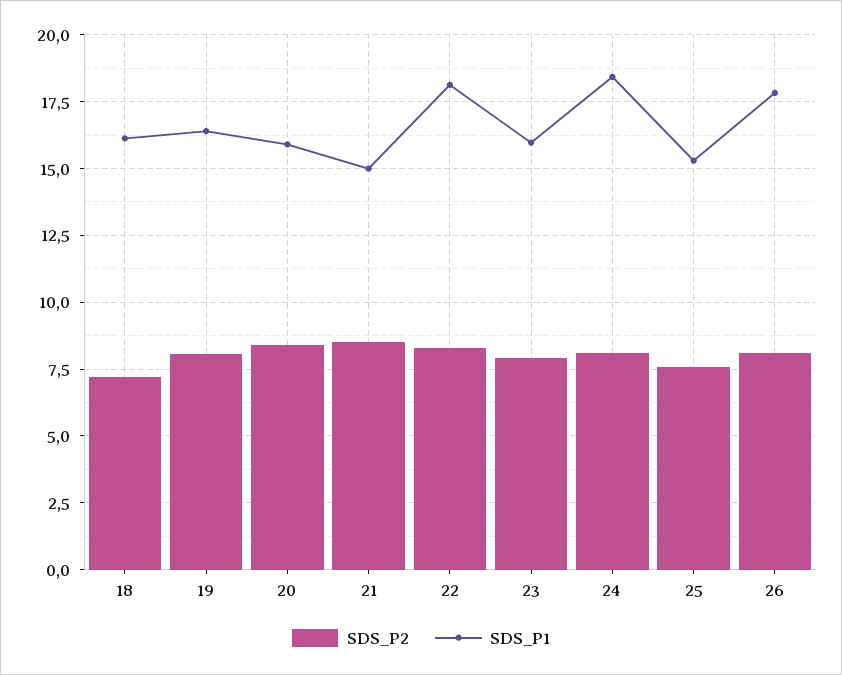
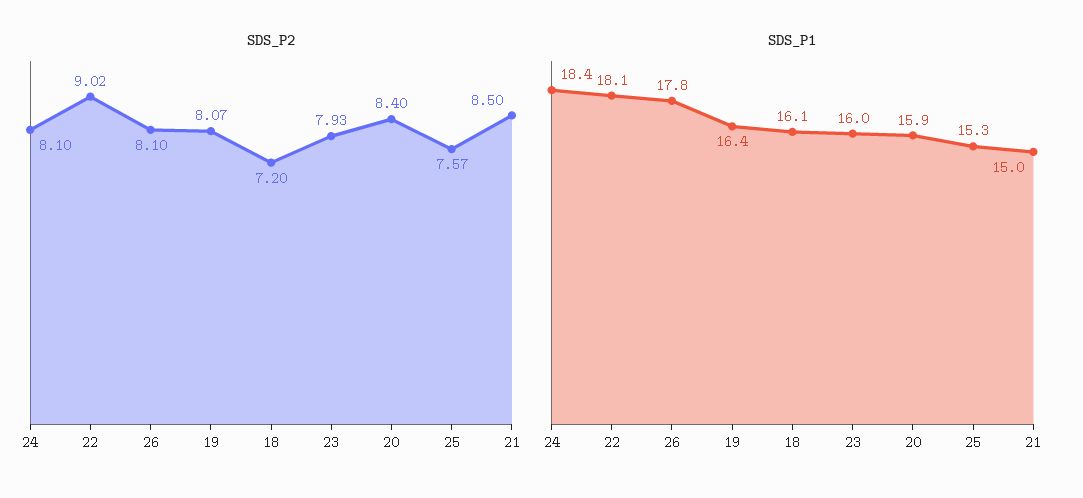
  {
    "SDS_P2": {
      "18": 7.2,
      "19": 8.07,
      "20": 8.4,
      "21": 8.5,
-     "22": 8.25,
+     "22": 9.02,
      "23": 7.93,
      "24": 8.1,
      "25": 7.57,
      "26": 8.1
    },
    "SDS_P1": {
      "18": 16.1,
      "19": 16.4,
      "20": 15.9,
      "21": 15,
      "22": 18.1,
      "23": 16,
      "24": 18.4,
      "25": 15.3,
      "26": 17.8
    }
  }

